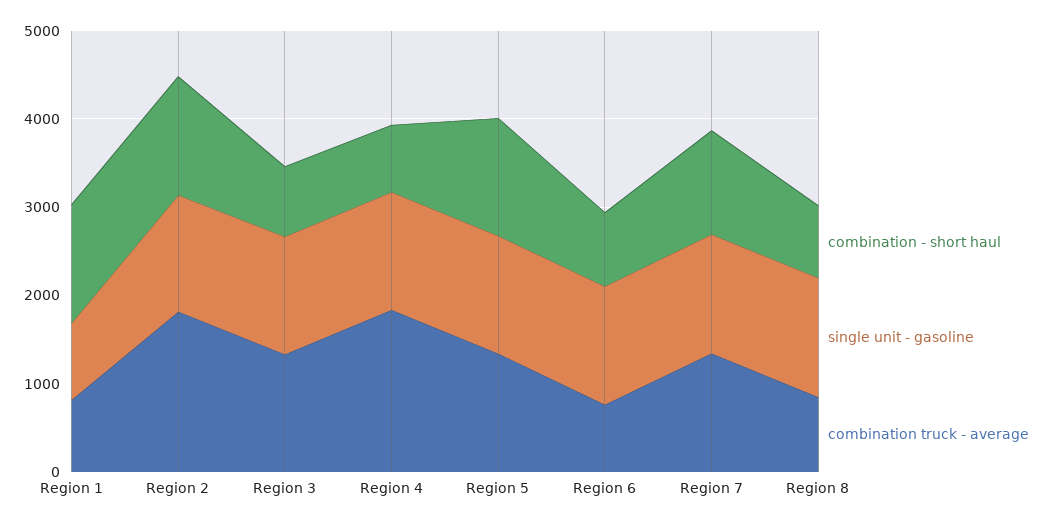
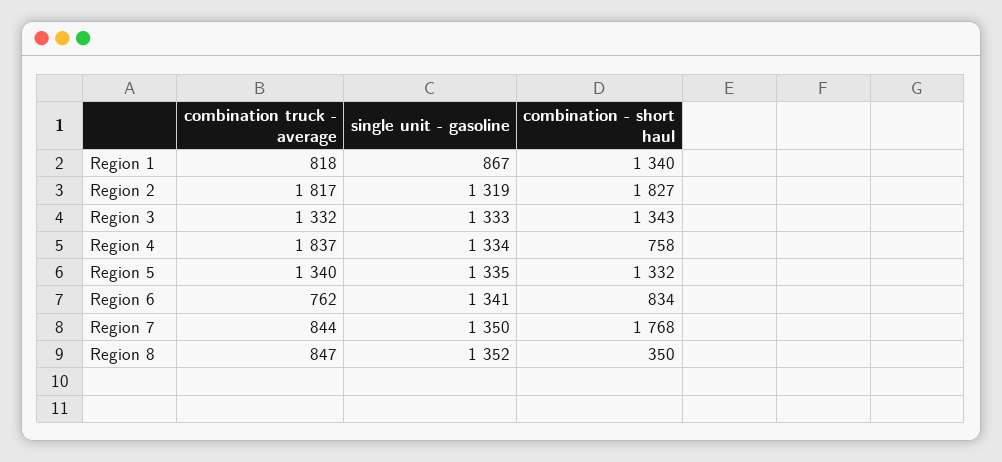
  {
    "combination - short haul": {
      "Region 1": 1340,
-     "Region 2": 1400,
+     "Region 2": 1827,
-     "Region 3": 800,
+     "Region 3": 1343,
      "Region 4": 758,
      "Region 5": 1332,
      "Region 6": 834,
-     "Region 7": 1200,
+     "Region 7": 1768,
-     "Region 8": 800
+     "Region 8": 350
    },
    "single unit - gasoline": {
      "Region 1": 867,
      "Region 2": 1319,
      "Region 3": 1333,
      "Region 4": 1334,
      "Region 5": 1335,
      "Region 6": 1341,
      "Region 7": 1350,
      "Region 8": 1352
    },
    "combination truck - average": {
      "Region 1": 818,
      "Region 2": 1817,
      "Region 3": 1332,
      "Region 4": 1837,
      "Region 5": 1340,
      "Region 6": 762,
-     "Region 7": 1400,
+     "Region 7": 844,
      "Region 8": 847
    }
  }

